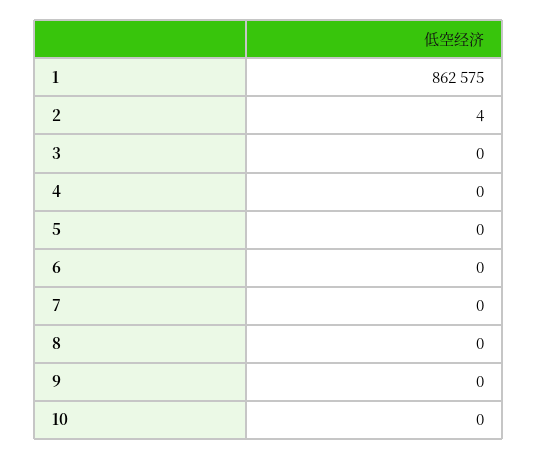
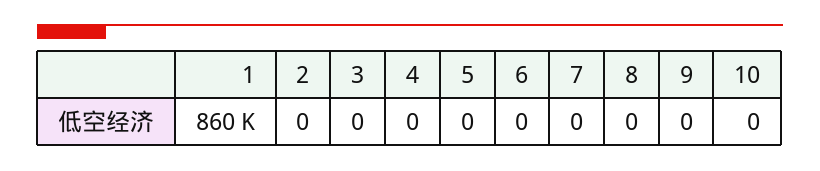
  {
-   "1": 862575,
+   "1": 860000,
-   "2": 4,
+   "2": 0,
    "3": 0,
    "4": 0,
    "5": 0,
    "6": 0,
    "7": 0,
    "8": 0,
    "9": 0,
    "10": 0
  }

